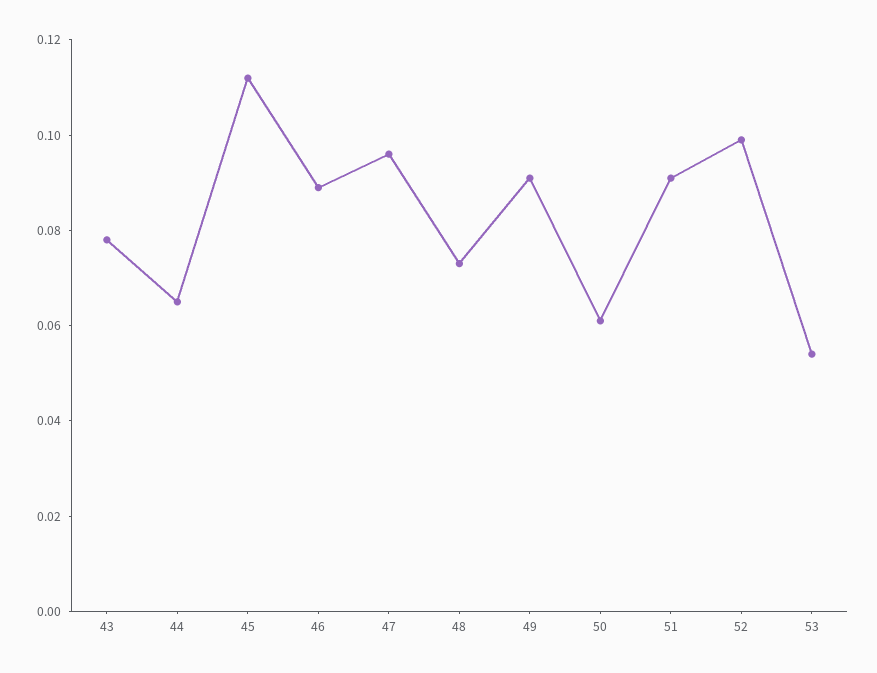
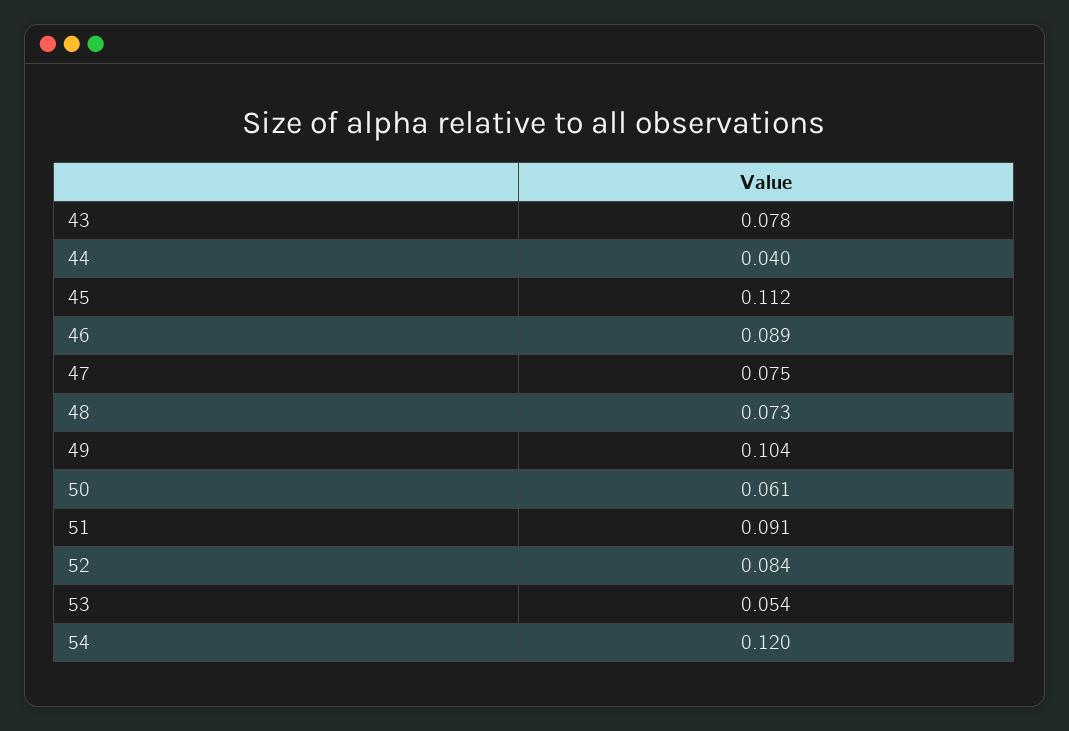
  {
    "43": 0.078,
-   "44": 0.065,
+   "44": 0.04,
    "45": 0.112,
    "46": 0.089,
-   "47": 0.095,
+   "47": 0.075,
    "48": 0.073,
-   "49": 0.09,
+   "49": 0.104,
    "50": 0.061,
    "51": 0.091,
-   "52": 0.1,
+   "52": 0.084,
-   "53": 0.054
+   "53": 0.054,
+   "54": 0.12
  }

